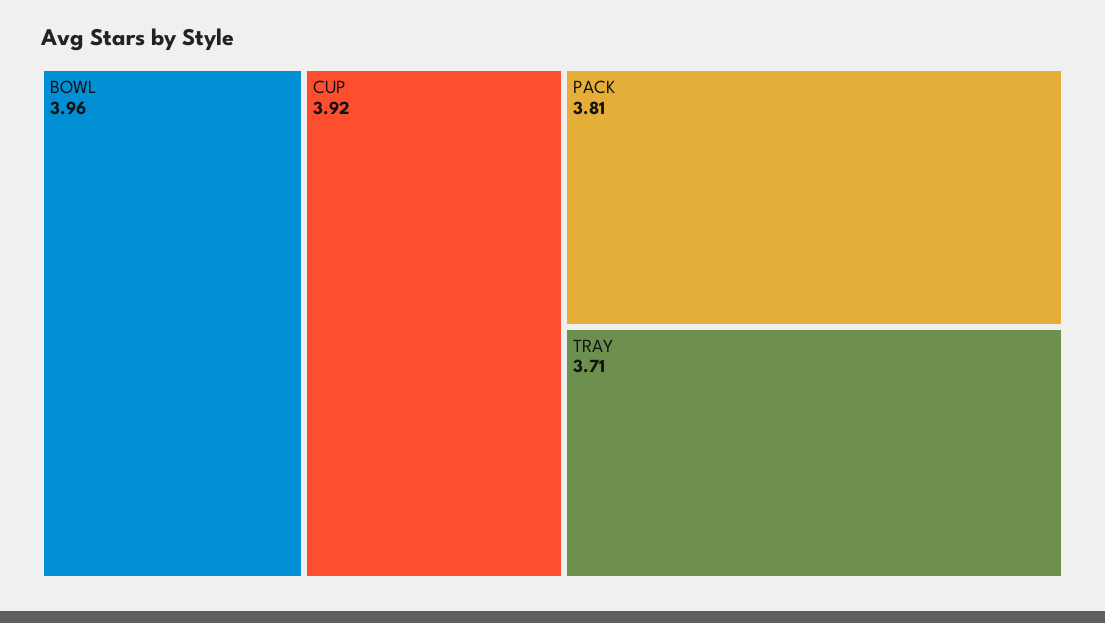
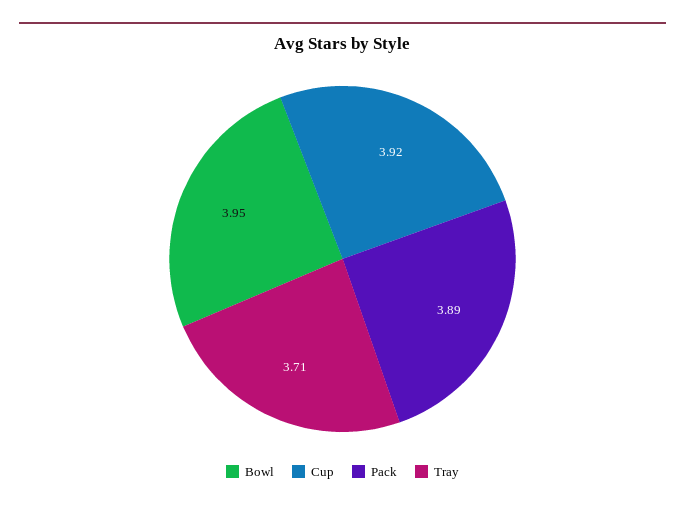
  {
-   "BOWL": 3.96,
+   "BOWL": 3.95,
    "CUP": 3.92,
-   "PACK": 3.81,
+   "PACK": 3.89,
    "TRAY": 3.71
  }

